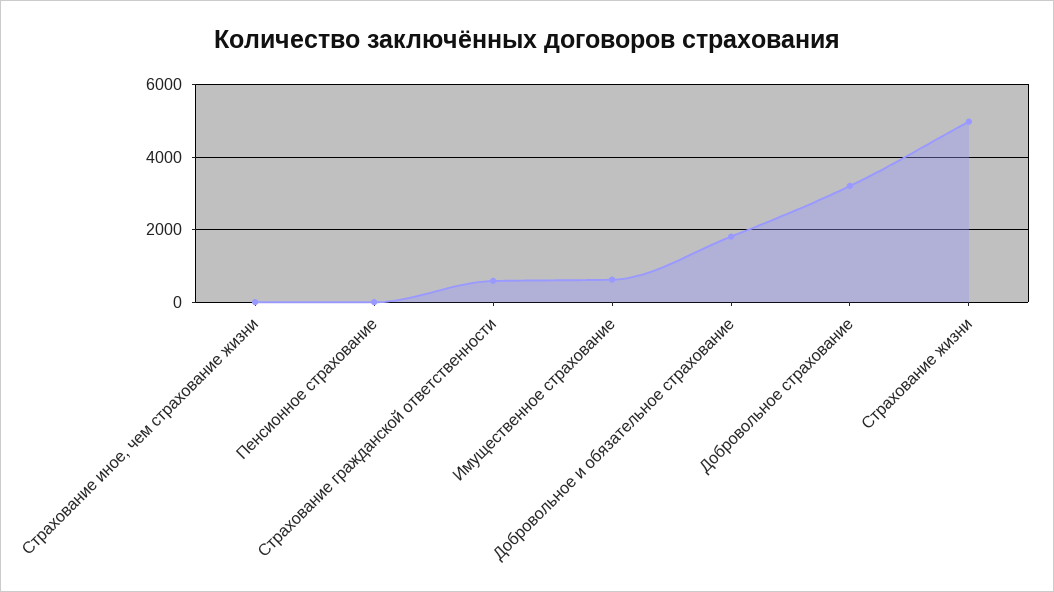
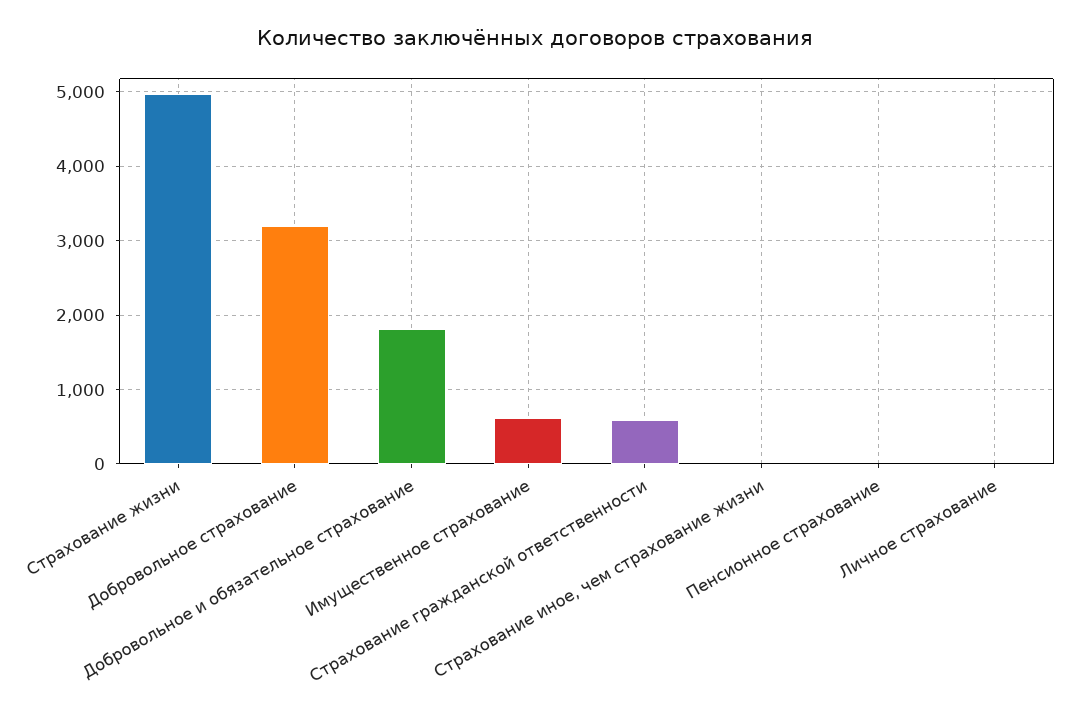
  {
    "Страхование иное, чем страхование жизни": 0,
    "Пенсионное страхование": 0,
    "Страхование гражданской ответственности": 600,
    "Имущественное страхование": 600,
    "Добровольное и обязательное страхование": 1800,
    "Добровольное страхование": 3200,
-   "Страхование жизни": 5000
+   "Страхование жизни": 5000,
+   "Личное страхование": 0
  }

